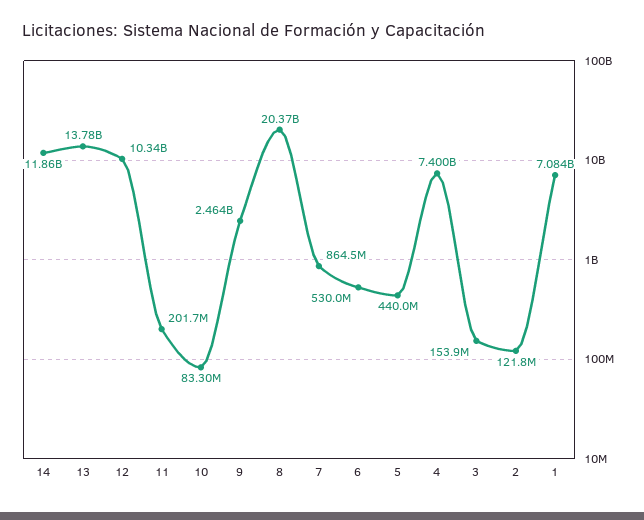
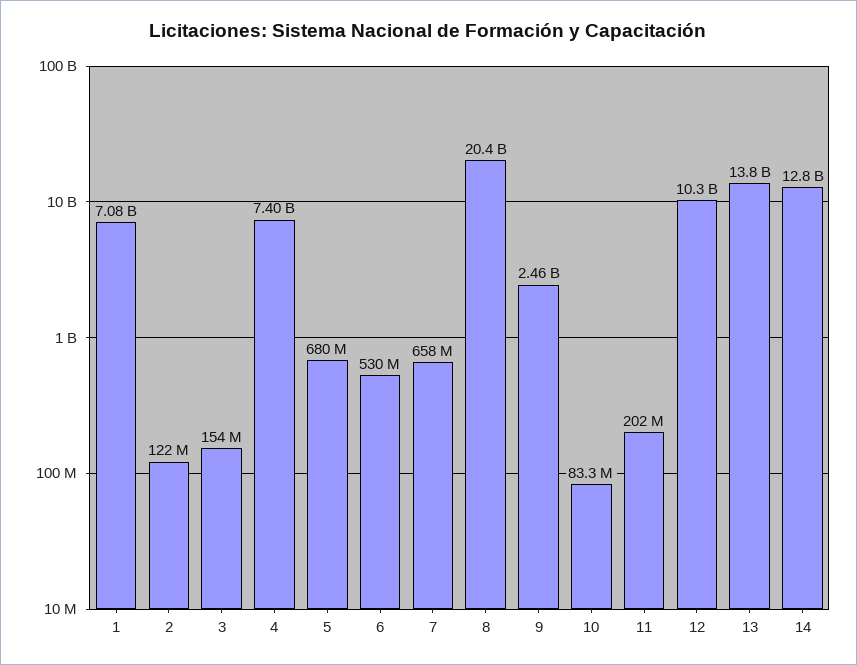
  {
-   "14": 11860000000,
+   "14": 12800000000,
    "13": 13780000000,
    "12": 10340000000,
    "11": 201700000,
    "10": 83300000,
    "9": 2464000000,
    "8": 20370000000,
-   "7": 864500000,
+   "7": 658000000,
    "6": 530000000,
-   "5": 440000000,
+   "5": 680000000,
    "4": 7400000000,
    "3": 153900000,
    "2": 121800000,
    "1": 7084000000
  }

